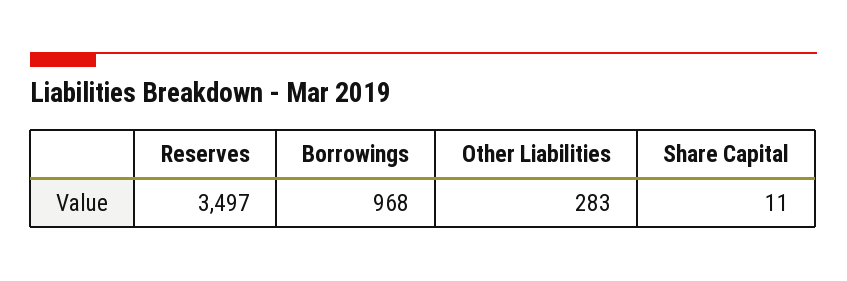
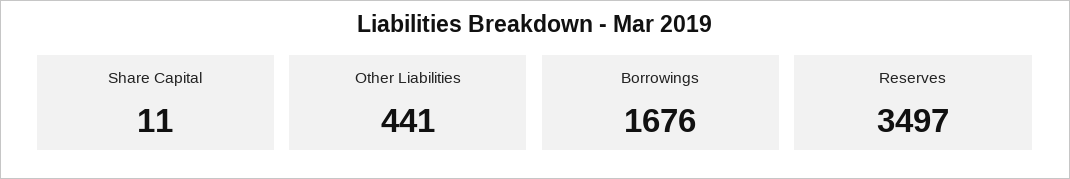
  {
    "Reserves": 3497,
-   "Borrowings": 968,
+   "Borrowings": 1676,
-   "Other Liabilities": 283,
+   "Other Liabilities": 441,
    "Share Capital": 11
  }

